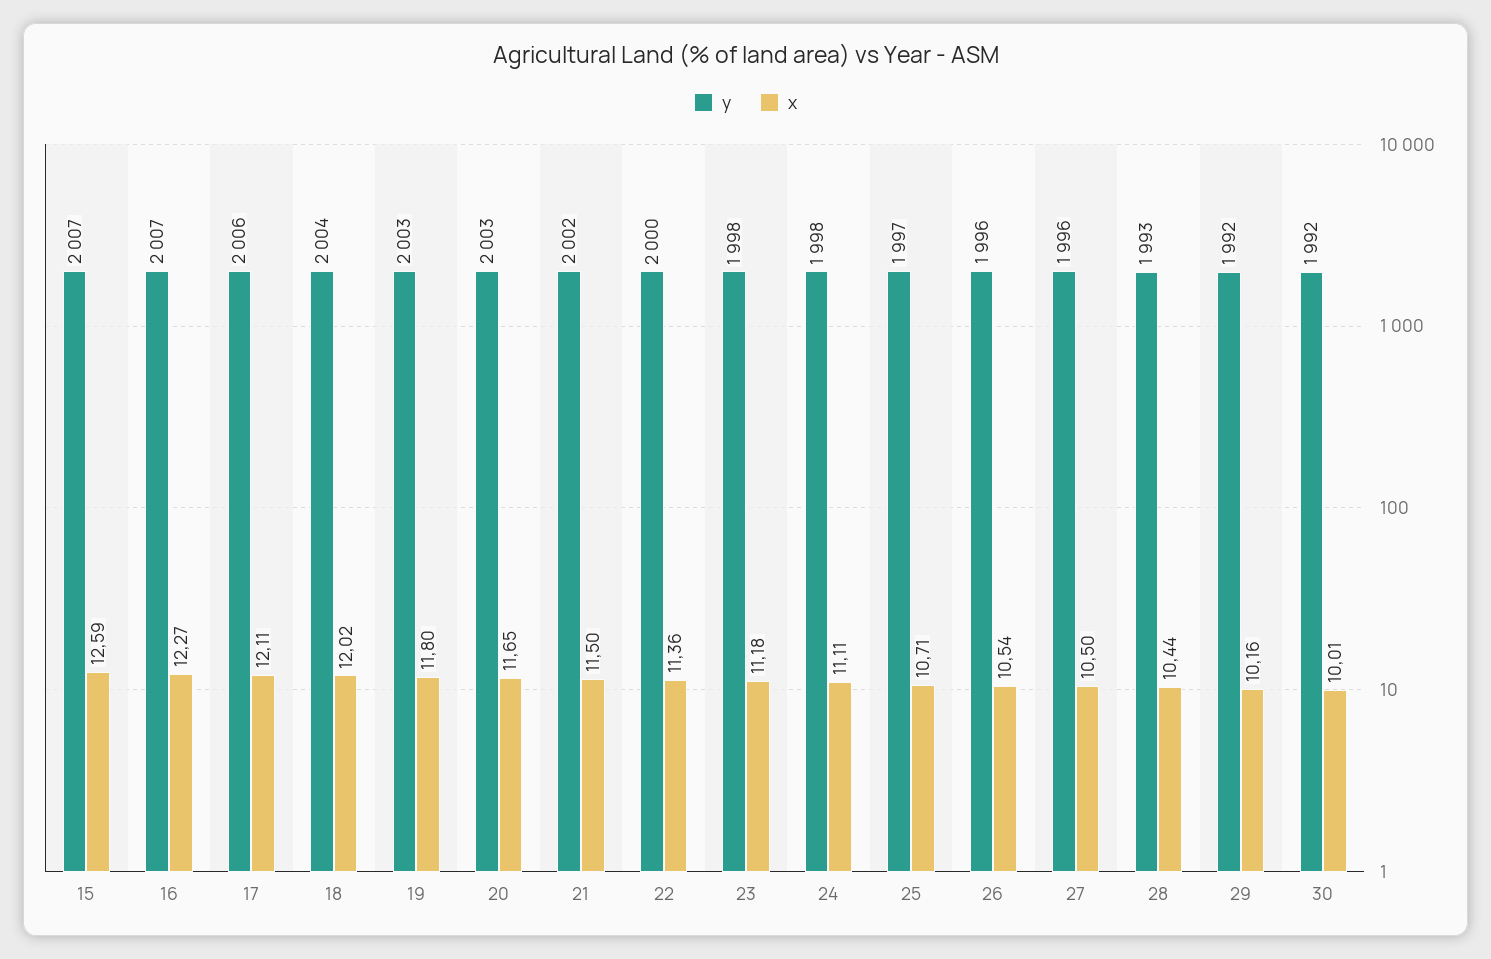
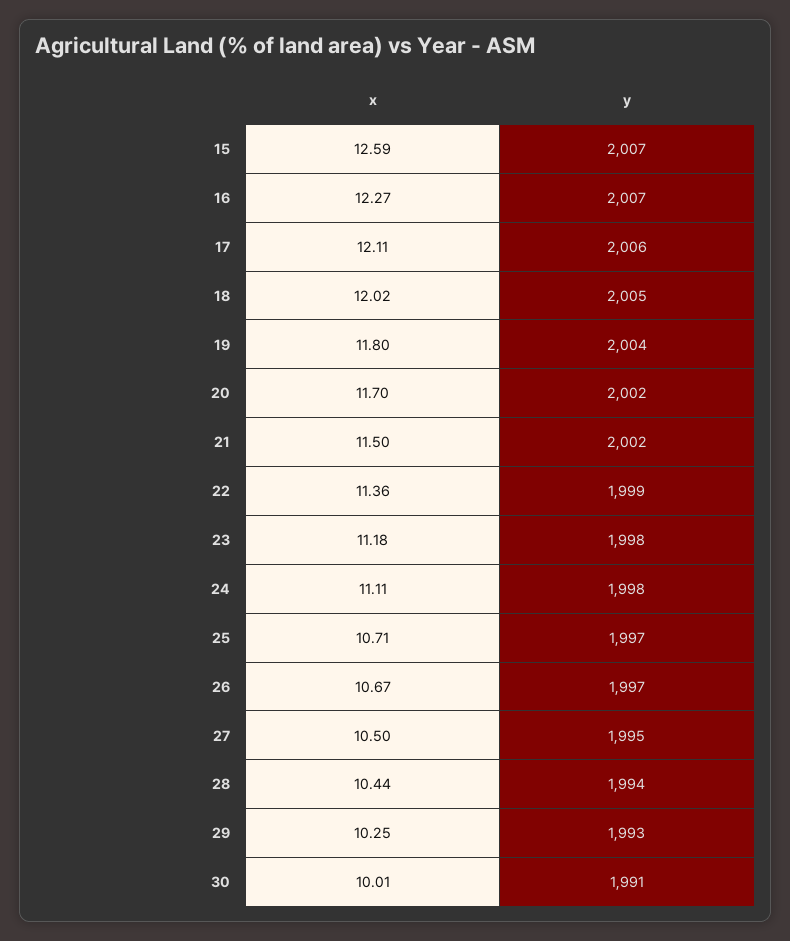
  {
    "y": {
      "15": 2007,
      "16": 2007,
      "17": 2006,
-     "18": 2004,
+     "18": 2005,
-     "19": 2003,
+     "19": 2004,
-     "20": 2003,
+     "20": 2002,
      "21": 2002,
-     "22": 2000,
+     "22": 1999,
      "23": 1998,
      "24": 1998,
      "25": 1997,
-     "26": 1996,
+     "26": 1997,
-     "27": 1996,
+     "27": 1995,
-     "28": 1993,
+     "28": 1994,
-     "29": 1992,
+     "29": 1993,
-     "30": 1992
+     "30": 1991
    },
    "x": {
      "15": 12.59,
      "16": 12.27,
      "17": 12.11,
      "18": 12.02,
      "19": 11.8,
-     "20": 11.65,
+     "20": 11.7,
      "21": 11.5,
      "22": 11.36,
      "23": 11.18,
      "24": 11.11,
      "25": 10.71,
-     "26": 10.54,
+     "26": 10.67,
      "27": 10.5,
      "28": 10.44,
-     "29": 10.16,
+     "29": 10.25,
      "30": 10.01
    }
  }

